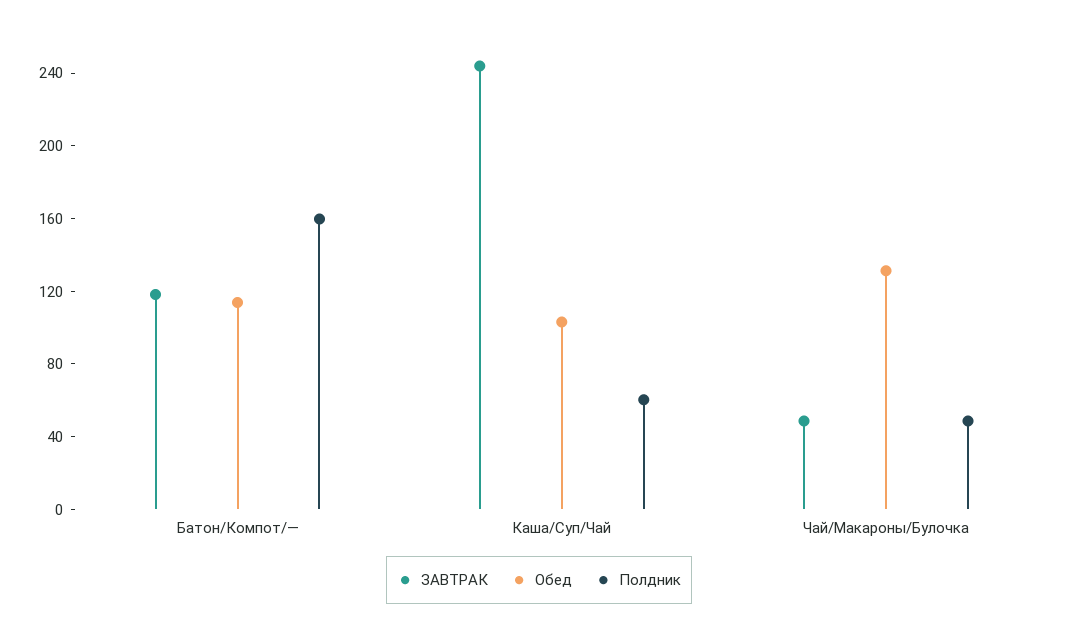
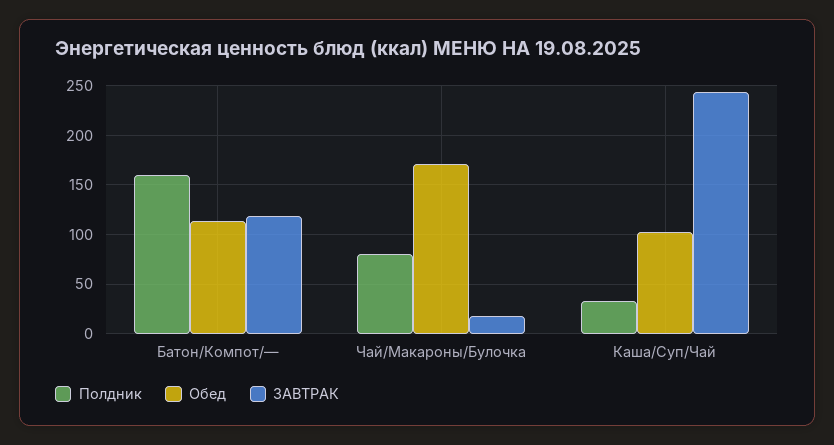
  {
    "ЗАВТРАК": {
      "Батон/Компот/—": 120,
      "Каша/Суп/Чай": 240,
-     "Чай/Макароны/Булочка": 50
+     "Чай/Макароны/Булочка": 20
    },
    "Обед": {
      "Батон/Компот/—": 110,
      "Каша/Суп/Чай": 100,
-     "Чай/Макароны/Булочка": 130
+     "Чай/Макароны/Булочка": 170
    },
    "Полдник": {
      "Батон/Компот/—": 160,
-     "Каша/Суп/Чай": 60,
+     "Каша/Суп/Чай": 30,
-     "Чай/Макароны/Булочка": 50
+     "Чай/Макароны/Булочка": 80
    }
  }

